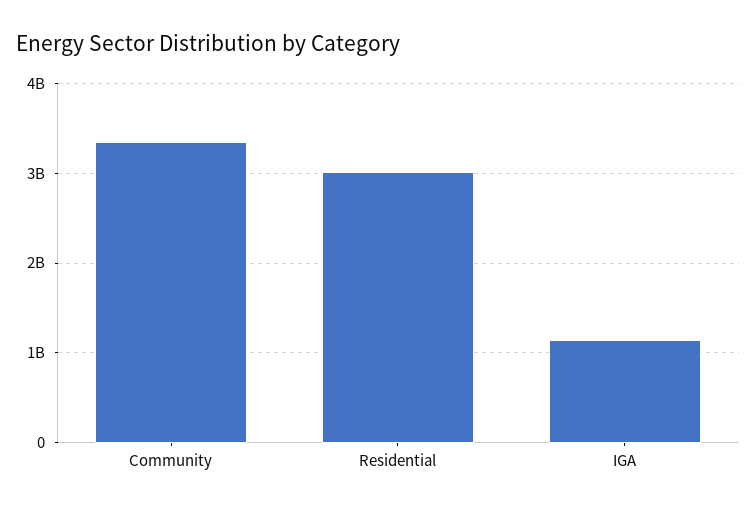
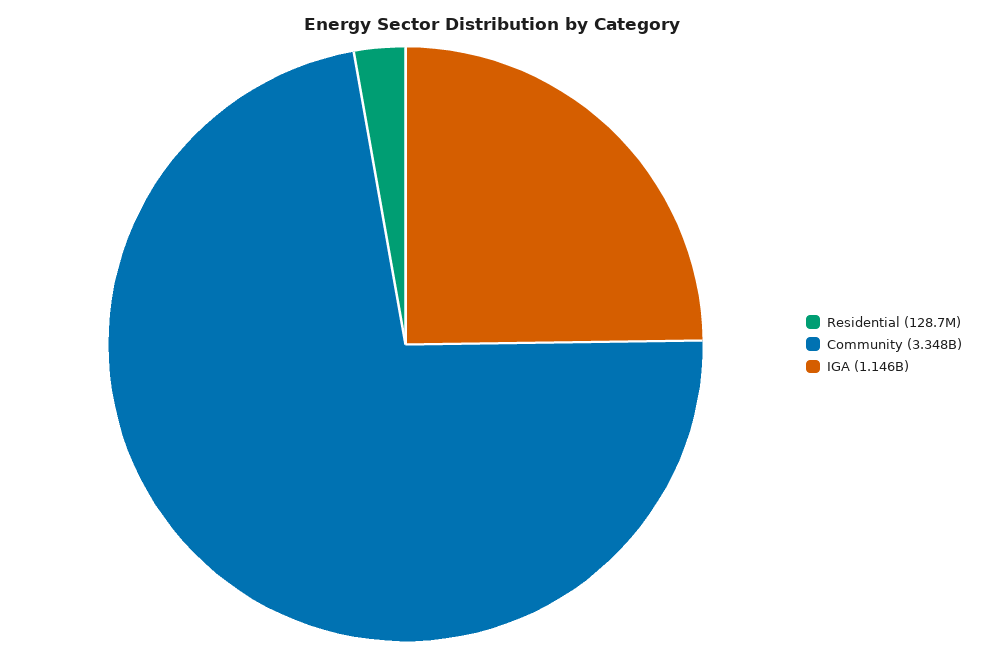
  {
    "Community": 3348000000,
-   "Residential": 3000000000,
+   "Residential": 128700000,
    "IGA": 1146000000
  }

